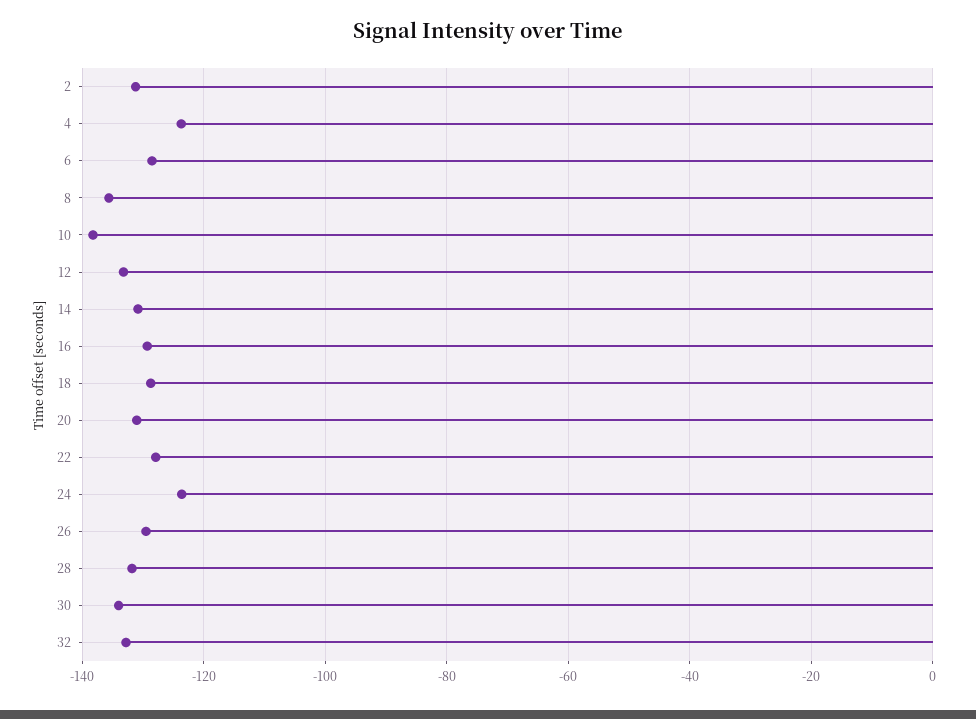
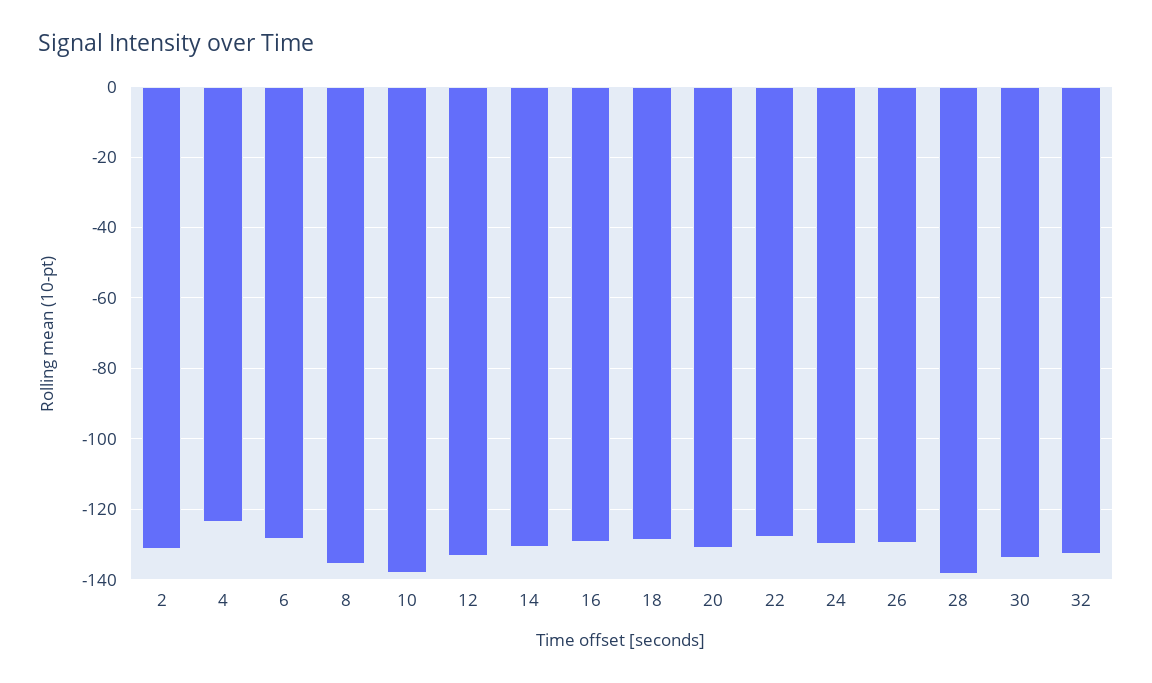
  {
    "2": -132,
    "4": -124,
    "6": -128,
    "8": -136,
    "10": -138,
    "12": -134,
    "14": -130,
    "16": -130,
    "18": -128,
    "20": -132,
    "22": -128,
-   "24": -124,
+   "24": -130,
    "26": -130,
-   "28": -132,
+   "28": -138,
    "30": -134,
    "32": -132
  }

